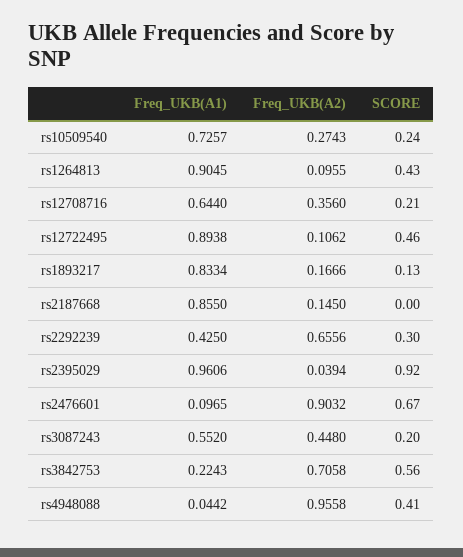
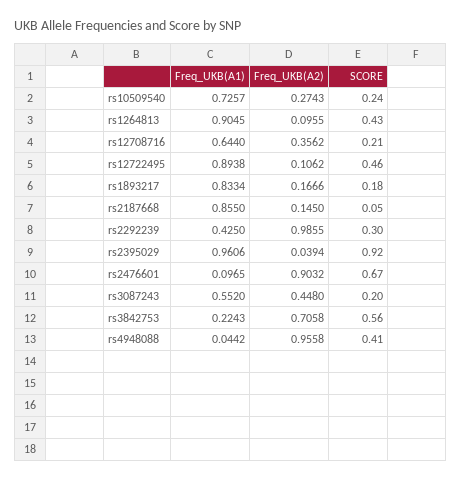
  {
    "Freq_UKB(A1)": {
      "rs10509540": 0.7257,
      "rs1264813": 0.9045,
      "rs12708716": 0.644,
      "rs12722495": 0.8938,
      "rs1893217": 0.8334,
      "rs2187668": 0.855,
      "rs2292239": 0.425,
      "rs2395029": 0.9606,
      "rs2476601": 0.0965,
      "rs3087243": 0.552,
      "rs3842753": 0.2243,
      "rs4948088": 0.0442
    },
    "Freq_UKB(A2)": {
      "rs10509540": 0.2743,
      "rs1264813": 0.0955,
-     "rs12708716": 0.356,
+     "rs12708716": 0.3562,
      "rs12722495": 0.1062,
      "rs1893217": 0.1666,
      "rs2187668": 0.145,
-     "rs2292239": 0.6556,
+     "rs2292239": 0.9855,
      "rs2395029": 0.0394,
      "rs2476601": 0.9032,
      "rs3087243": 0.448,
      "rs3842753": 0.7058,
      "rs4948088": 0.9558
    },
    "SCORE": {
      "rs10509540": 0.24,
      "rs1264813": 0.43,
      "rs12708716": 0.21,
      "rs12722495": 0.46,
-     "rs1893217": 0.13,
+     "rs1893217": 0.18,
-     "rs2187668": 0,
+     "rs2187668": 0.05,
      "rs2292239": 0.3,
      "rs2395029": 0.92,
      "rs2476601": 0.67,
      "rs3087243": 0.2,
      "rs3842753": 0.56,
      "rs4948088": 0.41
    }
  }

